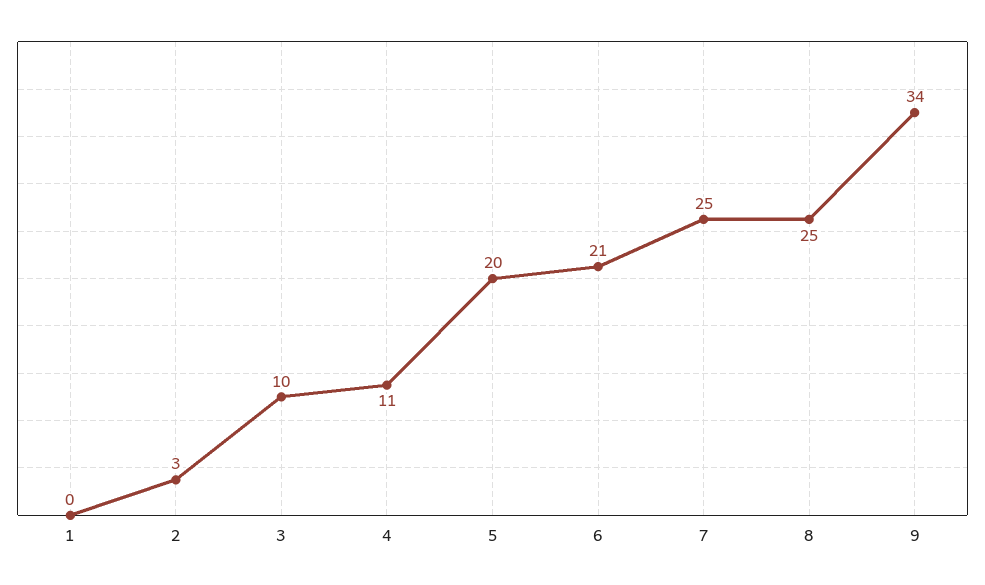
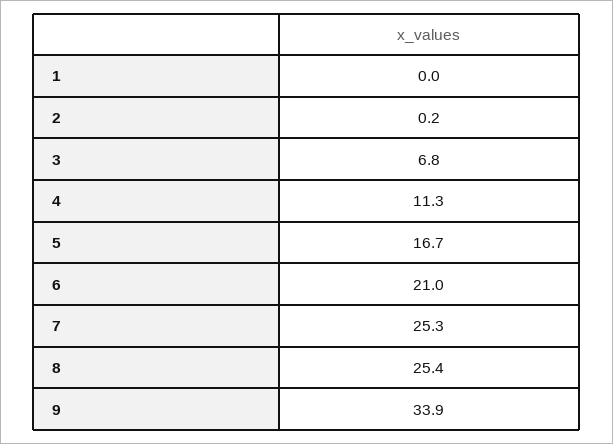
  {
    "1": 0,
-   "2": 3,
+   "2": 0.2,
-   "3": 10,
+   "3": 6.8,
    "4": 11.3,
-   "5": 20,
+   "5": 16.7,
    "6": 21,
    "7": 25.3,
    "8": 25.4,
    "9": 33.9
  }

